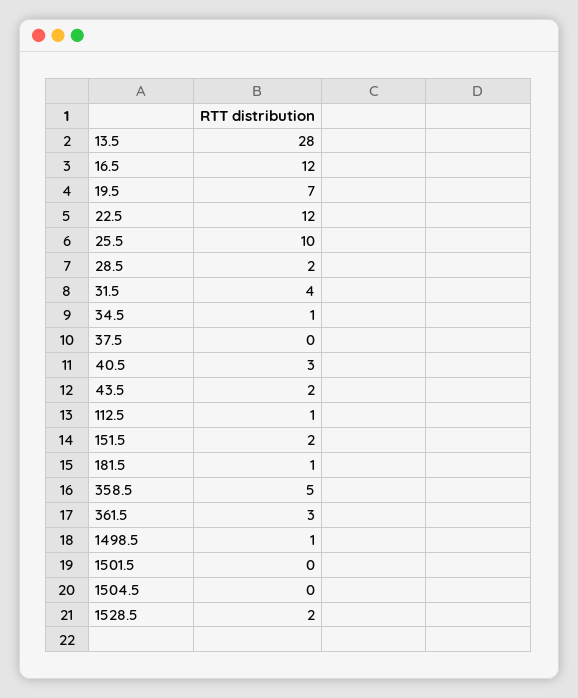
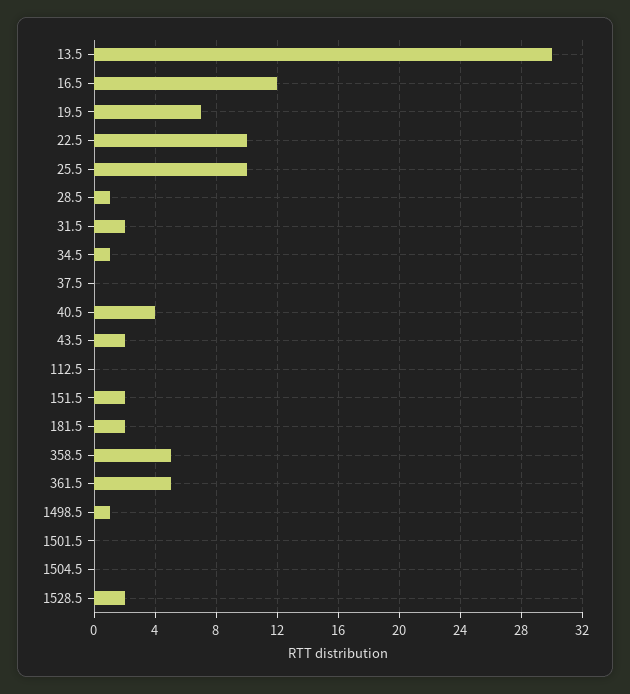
  {
-   "13.5": 28,
+   "13.5": 30,
    "16.5": 12,
    "19.5": 7,
-   "22.5": 12,
+   "22.5": 10,
    "25.5": 10,
-   "28.5": 2,
+   "28.5": 1,
-   "31.5": 4,
+   "31.5": 2,
    "34.5": 1,
    "37.5": 0,
-   "40.5": 3,
+   "40.5": 4,
    "43.5": 2,
-   "112.5": 1,
+   "112.5": 0,
    "151.5": 2,
-   "181.5": 1,
+   "181.5": 2,
    "358.5": 5,
-   "361.5": 3,
+   "361.5": 5,
    "1498.5": 1,
    "1501.5": 0,
    "1504.5": 0,
    "1528.5": 2
  }

